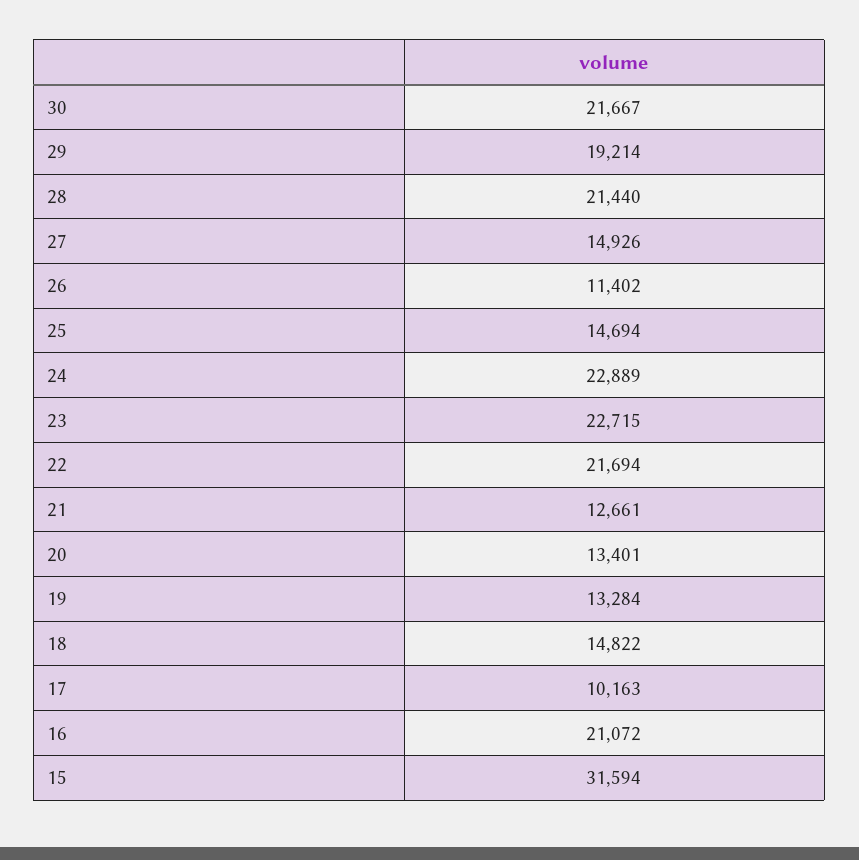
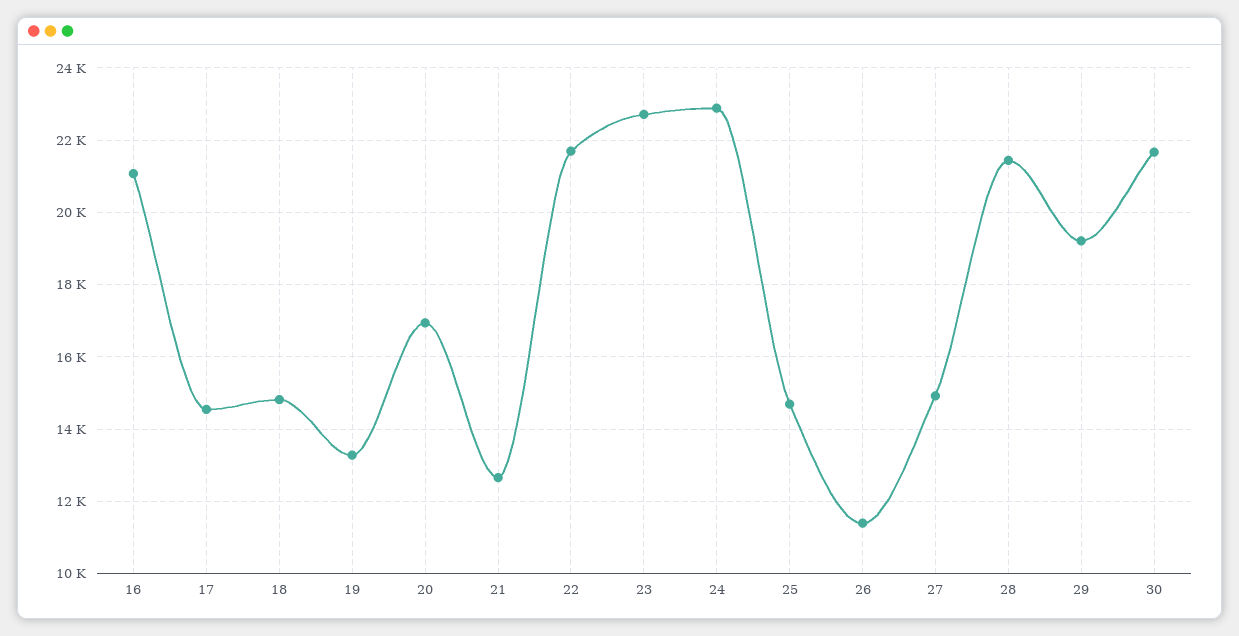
  {
    "30": 21667,
    "29": 19214,
    "28": 21440,
    "27": 14926,
    "26": 11402,
    "25": 14694,
    "24": 22889,
    "23": 22715,
    "22": 21694,
    "21": 12661,
-   "20": 13401,
+   "20": 17000,
    "19": 13284,
    "18": 14822,
-   "17": 10163,
+   "17": 14600,
-   "16": 21072,
+   "16": 21072
-   "15": 31594
  }

